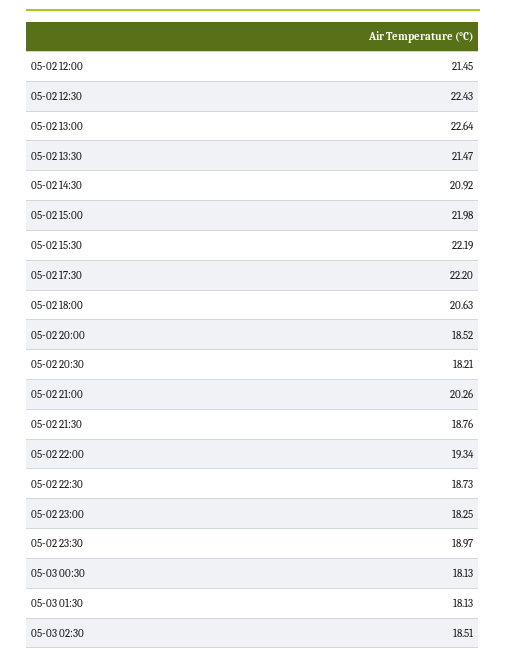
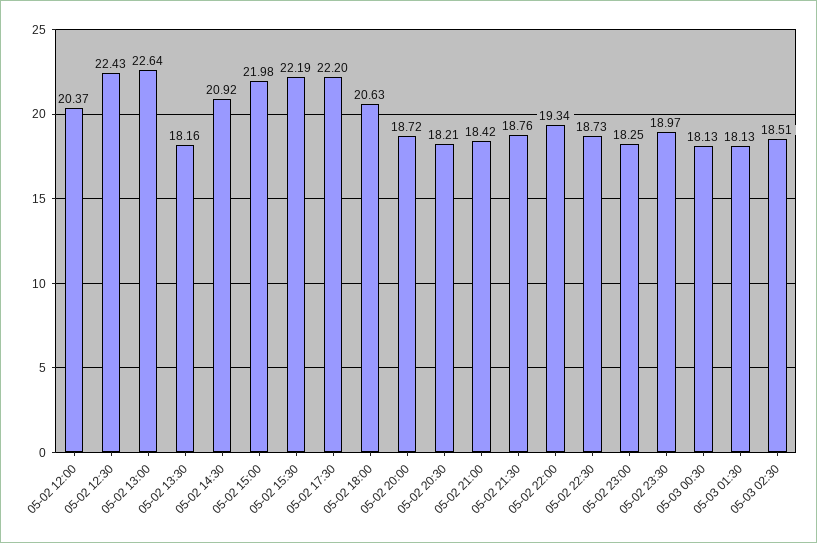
  {
-   "05-02 12:00": 21.45,
+   "05-02 12:00": 20.37,
    "05-02 12:30": 22.43,
    "05-02 13:00": 22.64,
-   "05-02 13:30": 21.47,
+   "05-02 13:30": 18.16,
    "05-02 14:30": 20.92,
    "05-02 15:00": 21.98,
    "05-02 15:30": 22.19,
    "05-02 17:30": 22.2,
    "05-02 18:00": 20.63,
-   "05-02 20:00": 18.52,
+   "05-02 20:00": 18.72,
    "05-02 20:30": 18.21,
-   "05-02 21:00": 20.26,
+   "05-02 21:00": 18.42,
    "05-02 21:30": 18.76,
    "05-02 22:00": 19.34,
    "05-02 22:30": 18.73,
    "05-02 23:00": 18.25,
    "05-02 23:30": 18.97,
    "05-03 00:30": 18.13,
    "05-03 01:30": 18.13,
    "05-03 02:30": 18.51
  }

